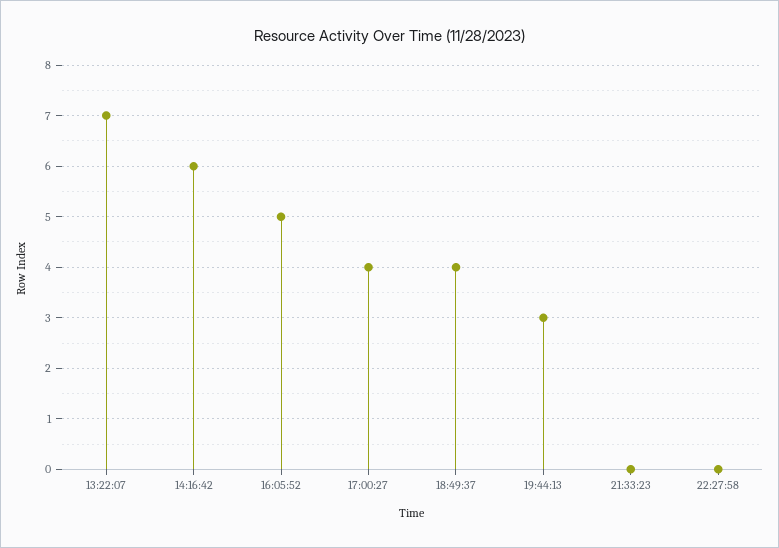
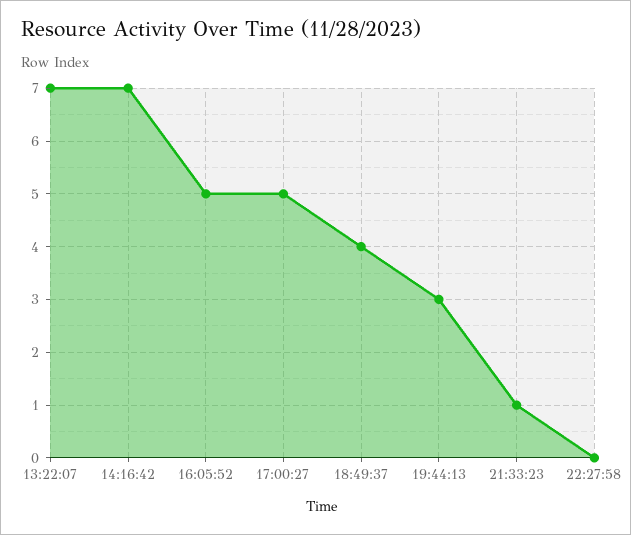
  {
    "13:22:07": 7,
-   "14:16:42": 6,
+   "14:16:42": 7,
    "16:05:52": 5,
-   "17:00:27": 4,
+   "17:00:27": 5,
    "18:49:37": 4,
    "19:44:13": 3,
-   "21:33:23": 0,
+   "21:33:23": 1,
    "22:27:58": 0
  }

